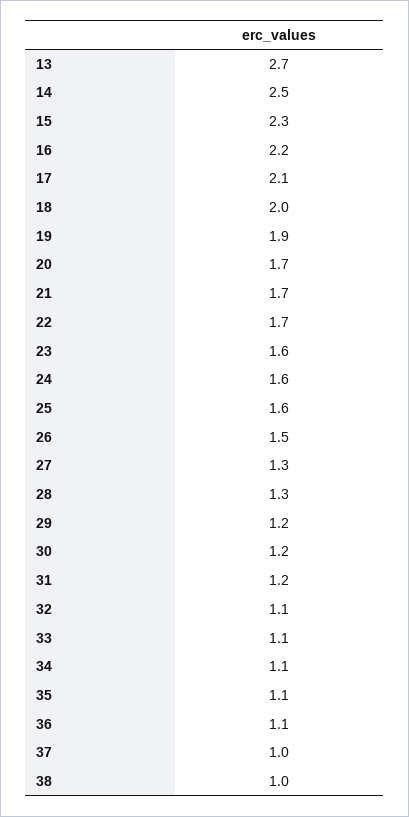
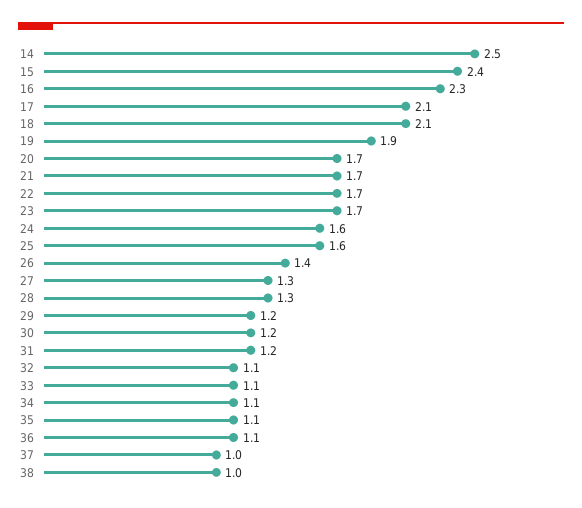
  {
-   "13": 2.7,
    "14": 2.5,
-   "15": 2.3,
+   "15": 2.4,
-   "16": 2.2,
+   "16": 2.3,
    "17": 2.1,
-   "18": 2,
+   "18": 2.1,
    "19": 1.9,
    "20": 1.7,
    "21": 1.7,
    "22": 1.7,
-   "23": 1.6,
+   "23": 1.7,
    "24": 1.6,
    "25": 1.6,
-   "26": 1.5,
+   "26": 1.4,
    "27": 1.3,
    "28": 1.3,
    "29": 1.2,
    "30": 1.2,
    "31": 1.2,
    "32": 1.1,
    "33": 1.1,
    "34": 1.1,
    "35": 1.1,
    "36": 1.1,
    "37": 1,
    "38": 1
  }

